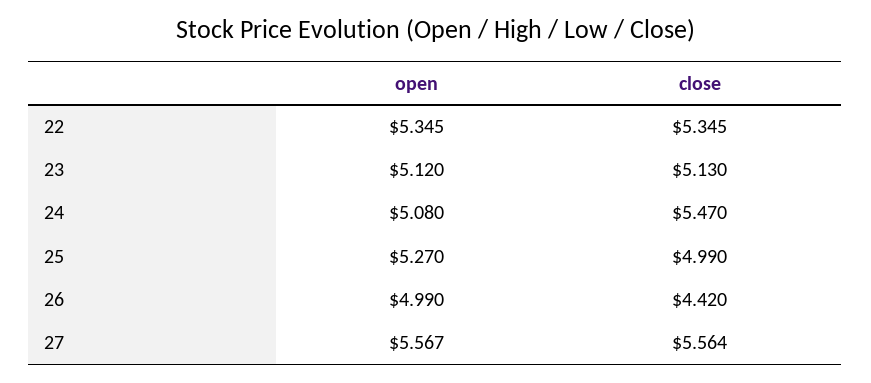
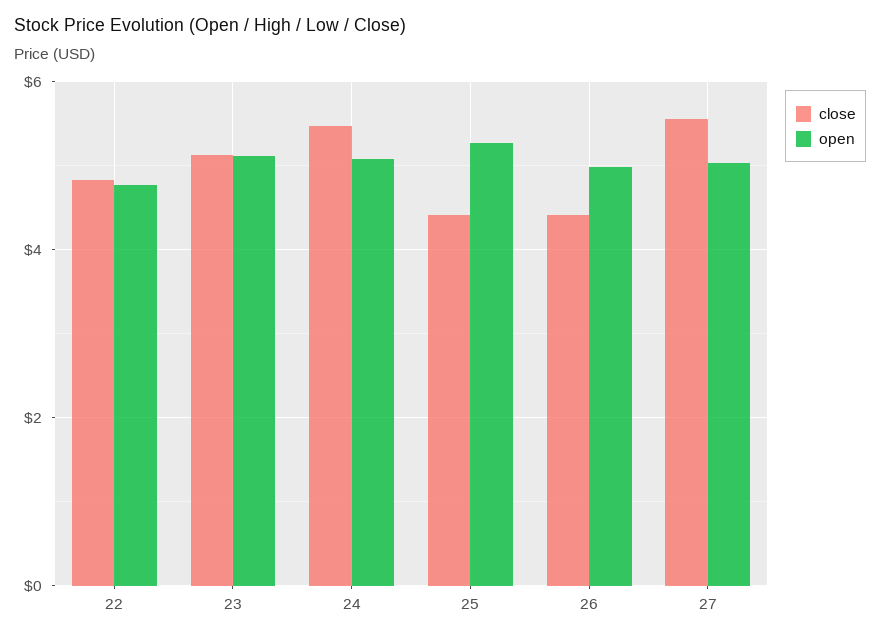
  {
    "open": {
-     "22": 5.345,
+     "22": 4.8,
      "23": 5.12,
      "24": 5.08,
      "25": 5.27,
      "26": 4.99,
-     "27": 5.567
+     "27": 5
    },
    "close": {
-     "22": 5.345,
+     "22": 4.8,
      "23": 5.13,
      "24": 5.47,
-     "25": 4.99,
+     "25": 4.4,
      "26": 4.42,
      "27": 5.564
    }
  }

